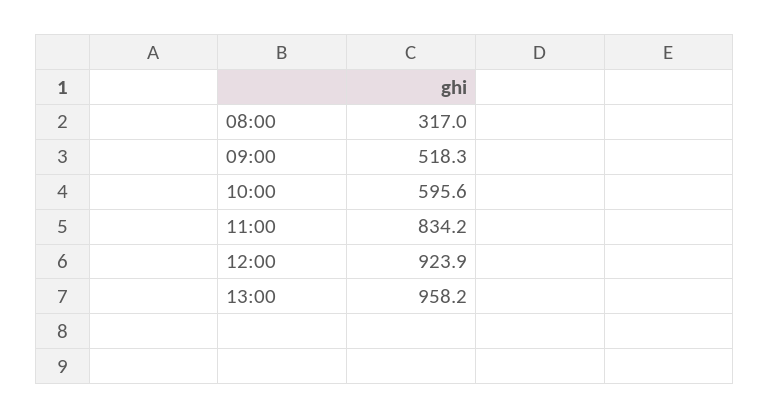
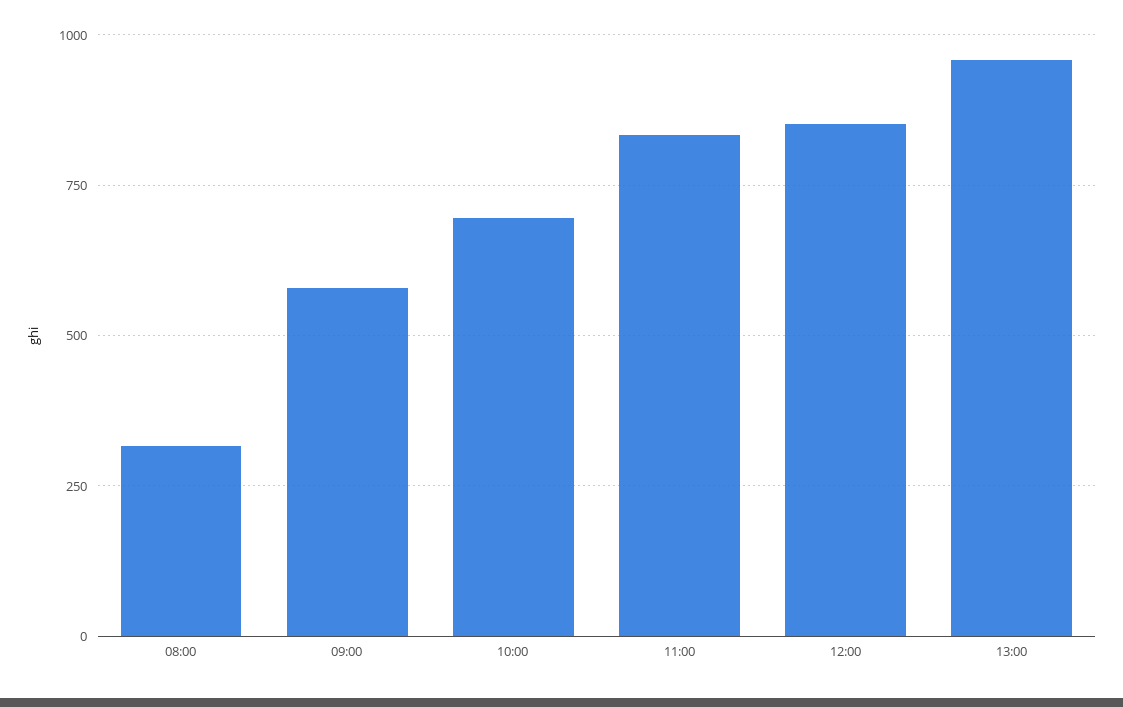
  {
    "08:00": 317,
-   "09:00": 518.3,
+   "09:00": 575,
-   "10:00": 595.6,
+   "10:00": 700,
    "11:00": 834.2,
-   "12:00": 923.9,
+   "12:00": 850,
    "13:00": 958.2
  }

